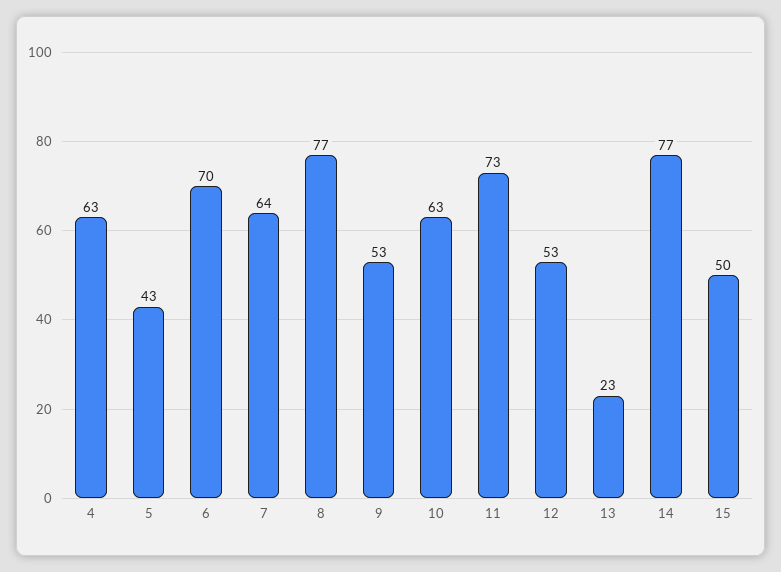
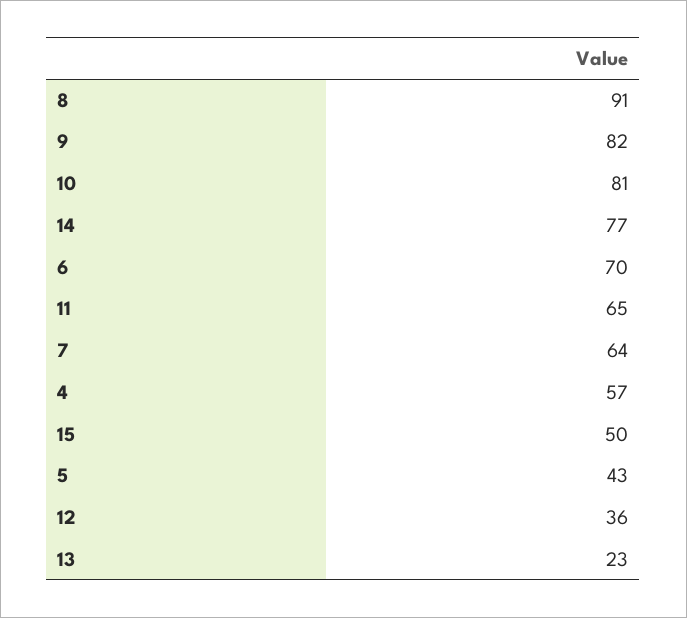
  {
-   "4": 63,
+   "4": 57,
    "5": 43,
    "6": 70,
    "7": 64,
-   "8": 77,
+   "8": 91,
-   "9": 53,
+   "9": 82,
-   "10": 63,
+   "10": 81,
-   "11": 73,
+   "11": 65,
-   "12": 53,
+   "12": 36,
    "13": 23,
    "14": 77,
    "15": 50
  }

